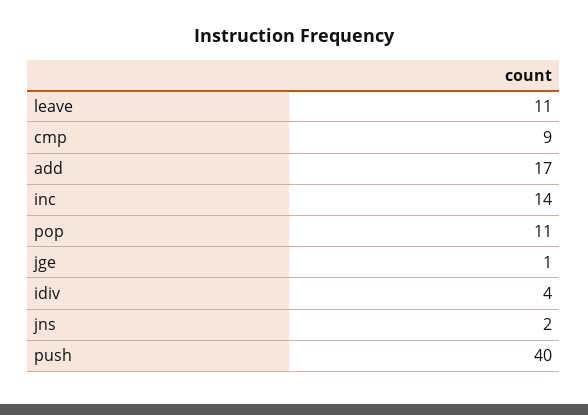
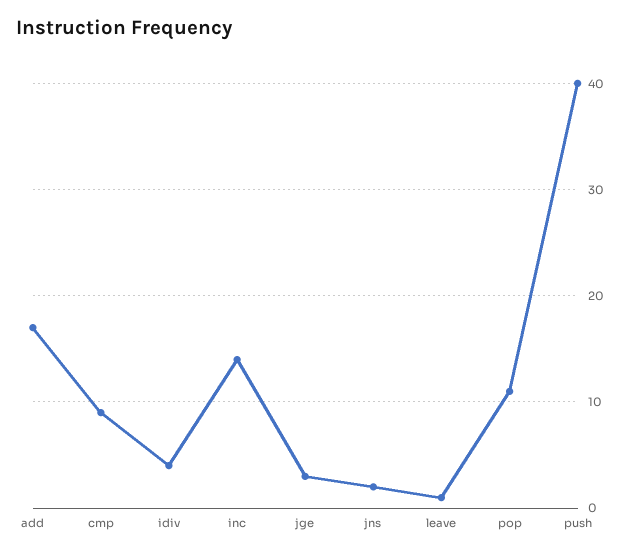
  {
-   "leave": 11,
+   "leave": 1,
    "cmp": 9,
    "add": 17,
    "inc": 14,
    "pop": 11,
-   "jge": 1,
+   "jge": 3,
    "idiv": 4,
    "jns": 2,
    "push": 40
  }

